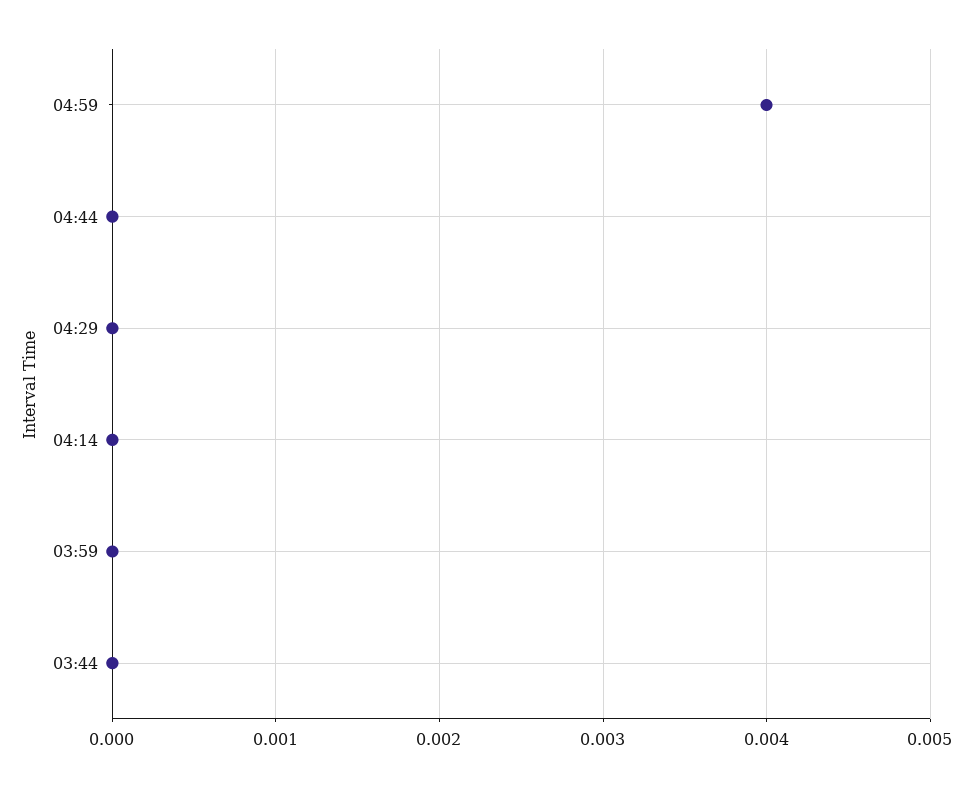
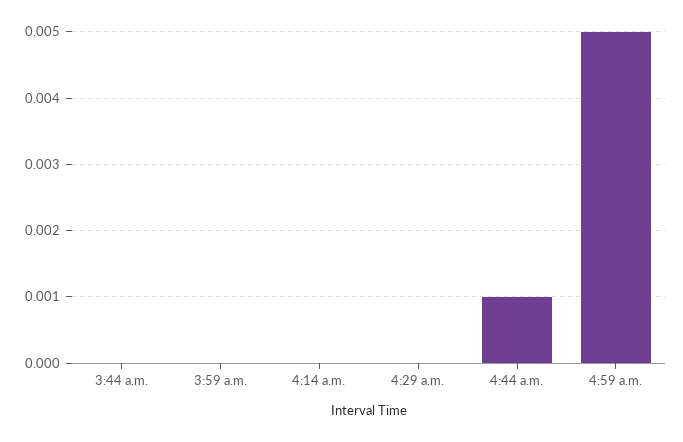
  {
-   "04:59": 0.004,
+   "04:59": 0.005,
-   "04:44": 0,
+   "04:44": 0.001,
    "04:29": 0,
    "04:14": 0,
    "03:59": 0,
    "03:44": 0
  }

